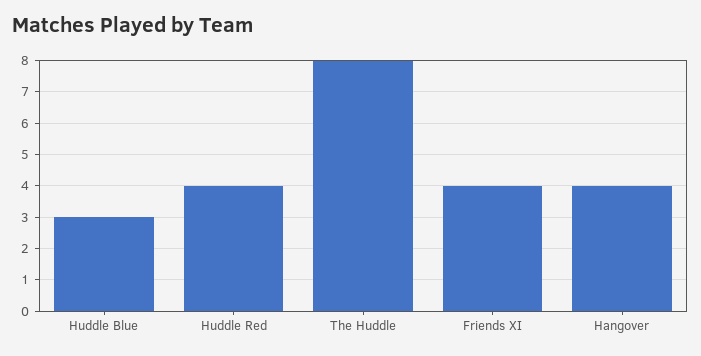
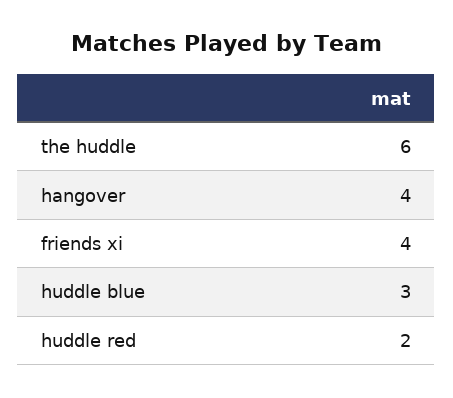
  {
    "Huddle Blue": 3,
-   "Huddle Red": 4,
+   "Huddle Red": 2,
-   "The Huddle": 8,
+   "The Huddle": 6,
    "Friends XI": 4,
    "Hangover": 4
  }

